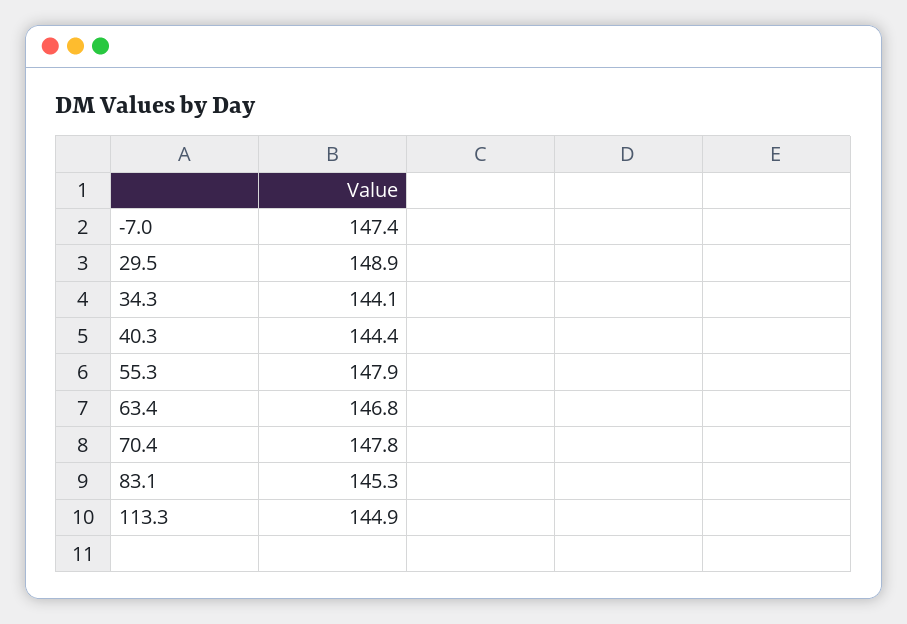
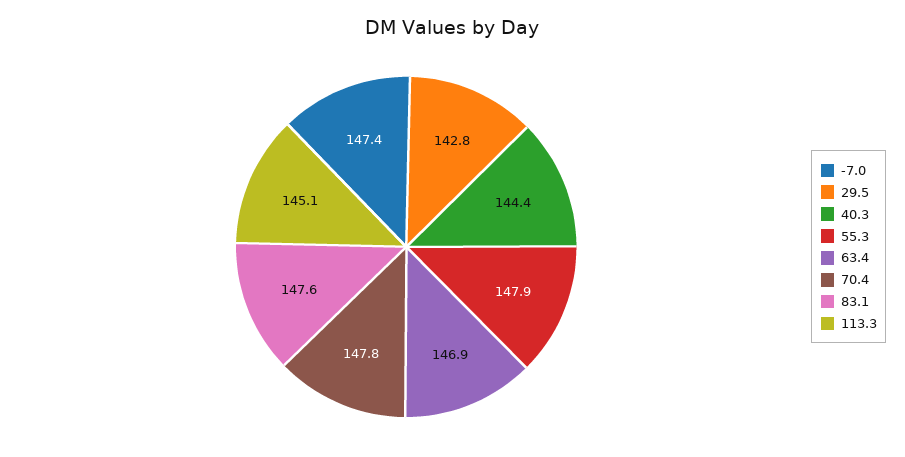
  {
    "-7.0": 147.4,
-   "29.5": 148.9,
+   "29.5": 142.8,
-   "34.3": 144.1,
    "40.3": 144.4,
    "55.3": 147.9,
-   "63.4": 146.8,
+   "63.4": 146.9,
    "70.4": 147.8,
-   "83.1": 145.3,
+   "83.1": 147.6,
-   "113.3": 144.9
+   "113.3": 145.1
  }

